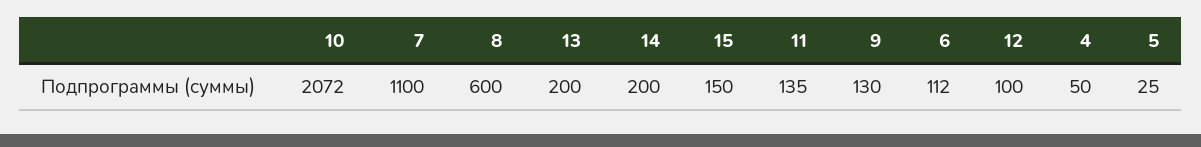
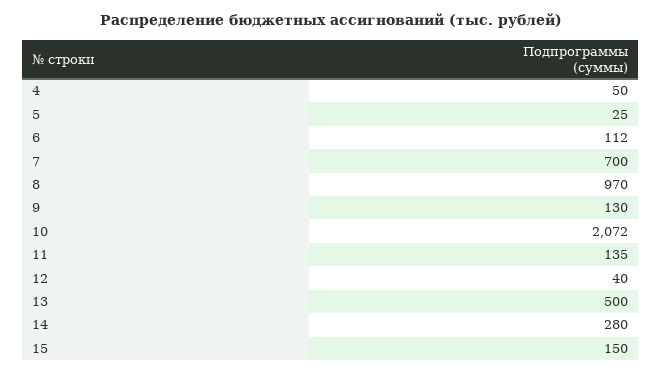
  {
    "10": 2072,
-   "7": 1100,
+   "7": 700,
-   "8": 600,
+   "8": 970,
-   "13": 200,
+   "13": 500,
-   "14": 200,
+   "14": 280,
    "15": 150,
    "11": 135,
    "9": 130,
    "6": 112,
-   "12": 100,
+   "12": 40,
    "4": 50,
    "5": 25
  }

